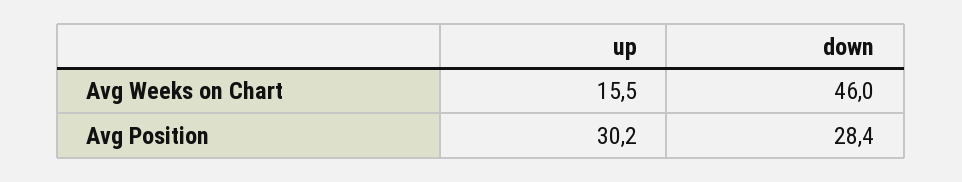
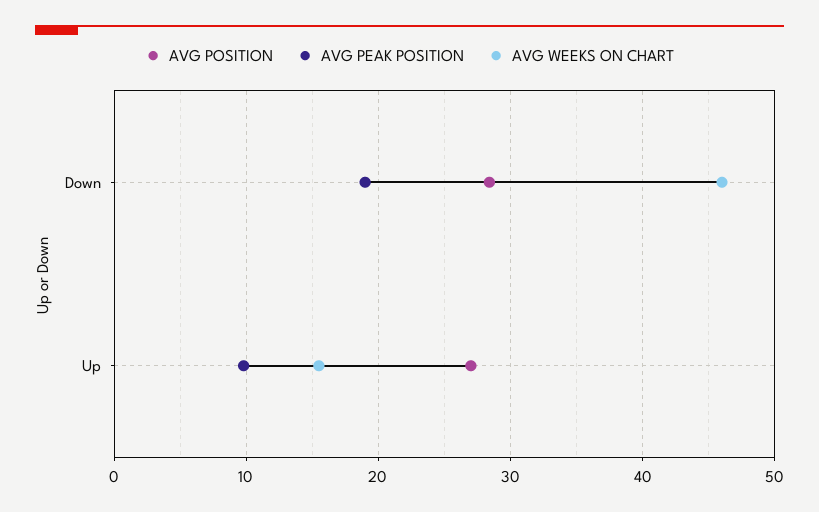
  {
    "Avg Weeks on Chart": {
      "up": 15.5,
      "down": 46
    },
    "Avg Position": {
-     "up": 30.2,
+     "up": 27,
      "down": 28.4
-   }
+   },
+   "AVG PEAK POSITION": {
+     "down": 19,
+     "up": 10
+   }
  }

